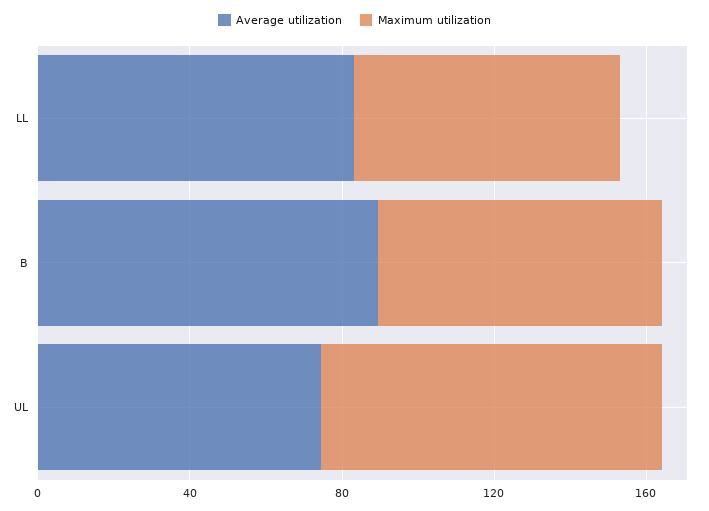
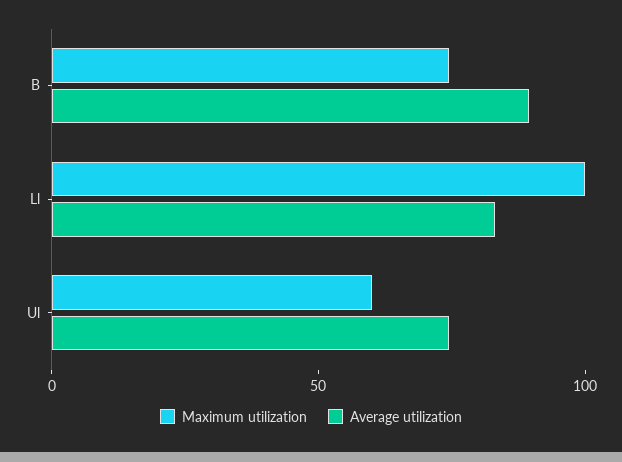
  {
    "Average utilization": {
      "LL": 80,
      "B": 90,
      "UL": 70
    },
    "Maximum utilization": {
-     "LL": 70,
+     "LL": 100,
      "B": 70,
-     "UL": 90
+     "UL": 60
    }
  }

